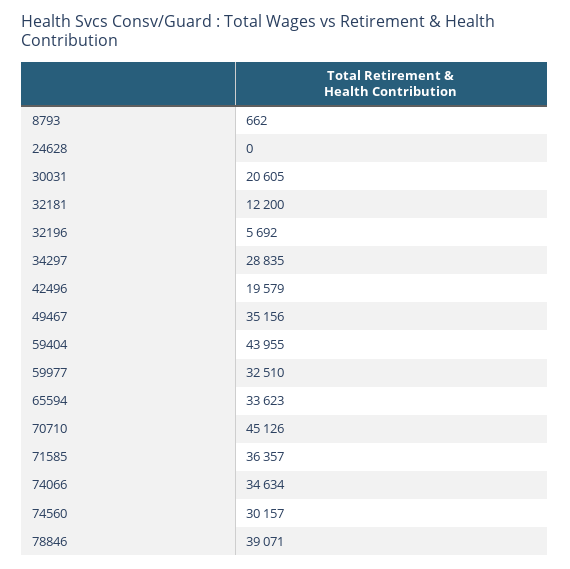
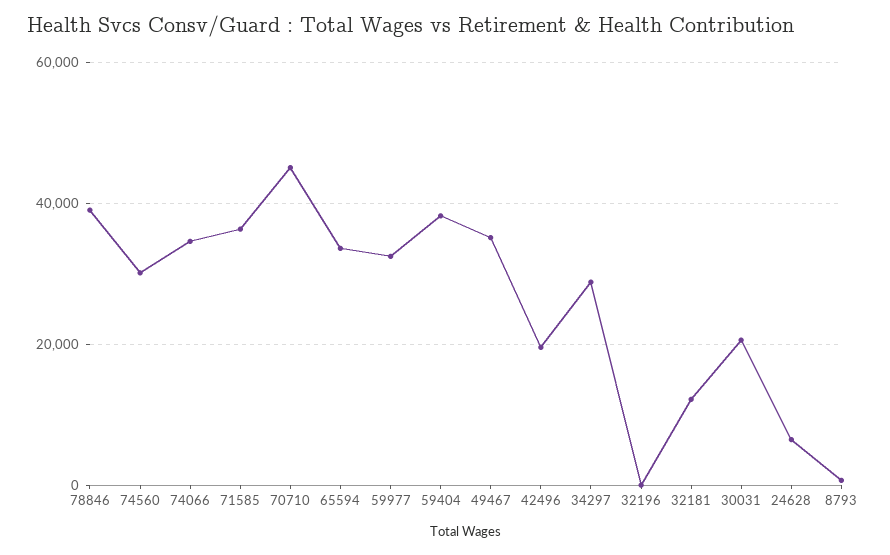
  {
    "8793": 662,
-   "24628": 0,
+   "24628": 6000,
    "30031": 20605,
    "32181": 12200,
-   "32196": 5692,
+   "32196": 0,
    "34297": 28835,
    "42496": 19579,
    "49467": 35156,
-   "59404": 43955,
+   "59404": 38000,
    "59977": 32510,
    "65594": 33623,
    "70710": 45126,
    "71585": 36357,
    "74066": 34634,
    "74560": 30157,
    "78846": 39071
  }

